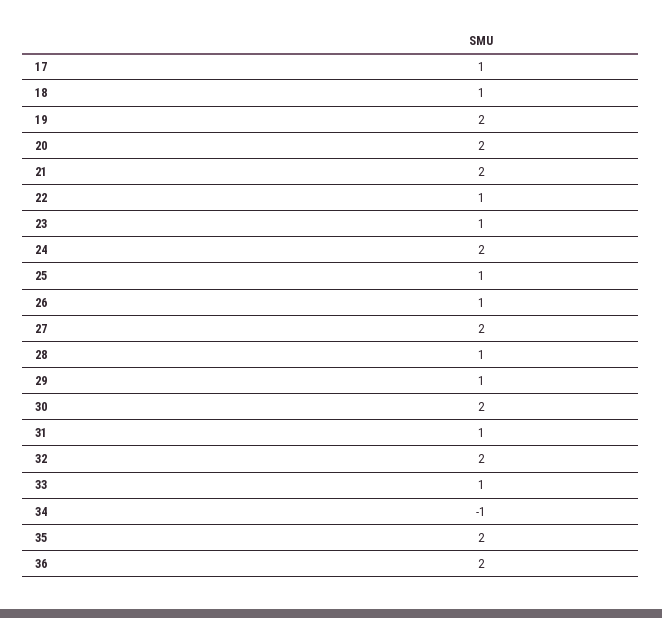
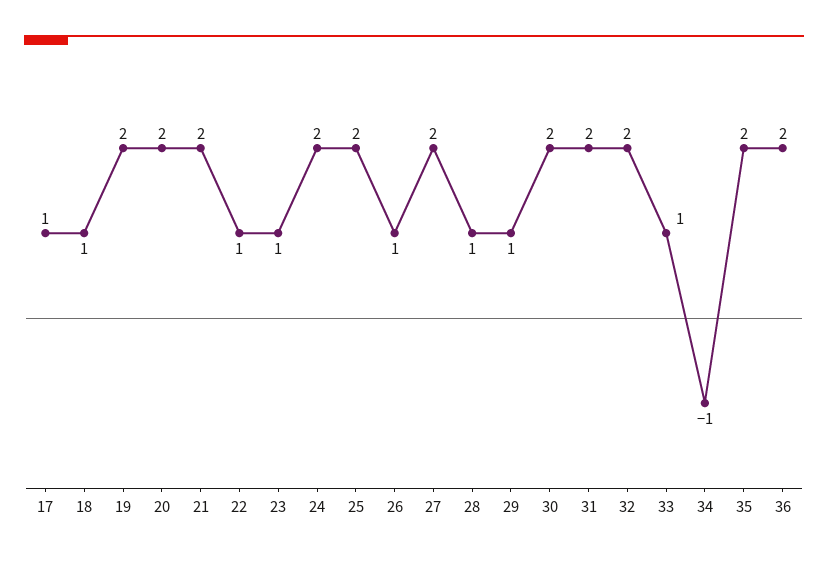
  {
    "17": 1,
    "18": 1,
    "19": 2,
    "20": 2,
    "21": 2,
    "22": 1,
    "23": 1,
    "24": 2,
-   "25": 1,
+   "25": 2,
    "26": 1,
    "27": 2,
    "28": 1,
    "29": 1,
    "30": 2,
-   "31": 1,
+   "31": 2,
    "32": 2,
    "33": 1,
    "34": -1,
    "35": 2,
    "36": 2
  }

